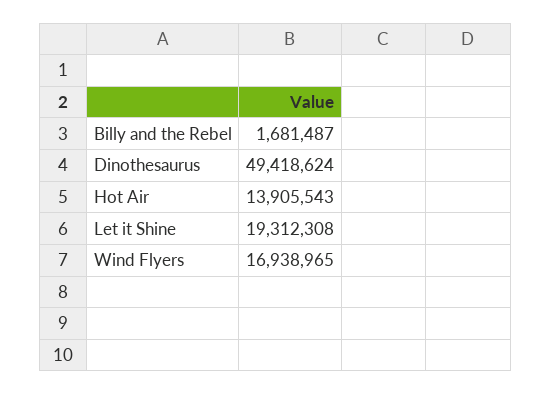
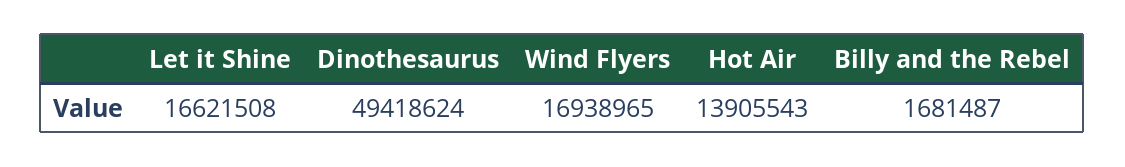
  {
    "Billy and the Rebel": 1681487,
    "Dinothesaurus": 49418624,
    "Hot Air": 13905543,
-   "Let it Shine": 19312308,
+   "Let it Shine": 16621508,
    "Wind Flyers": 16938965
  }

